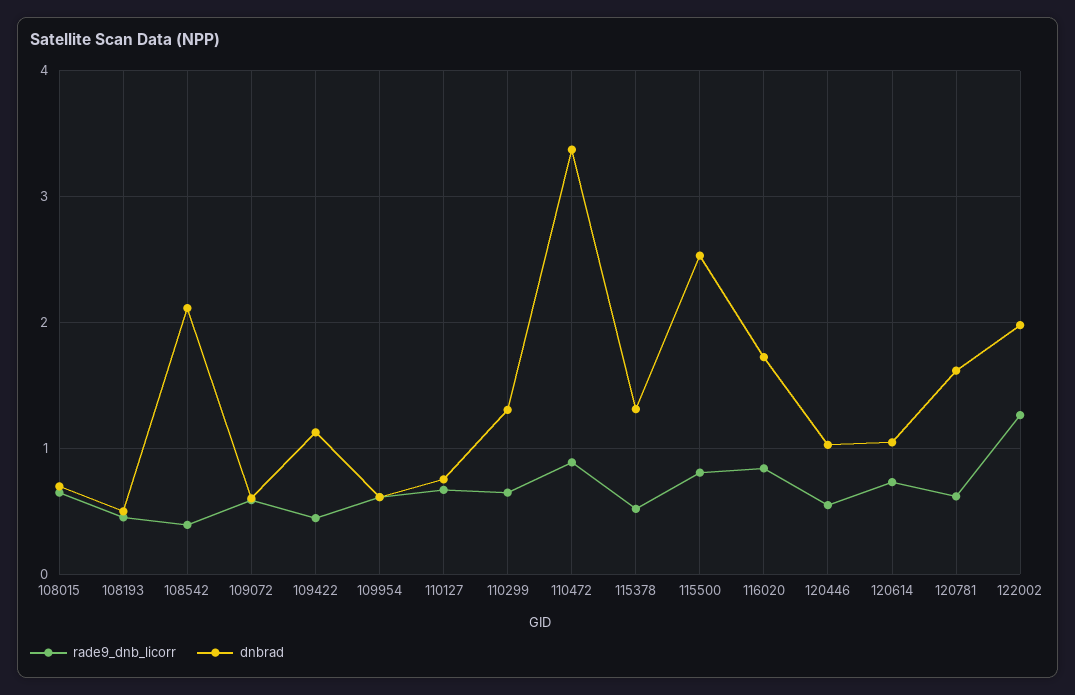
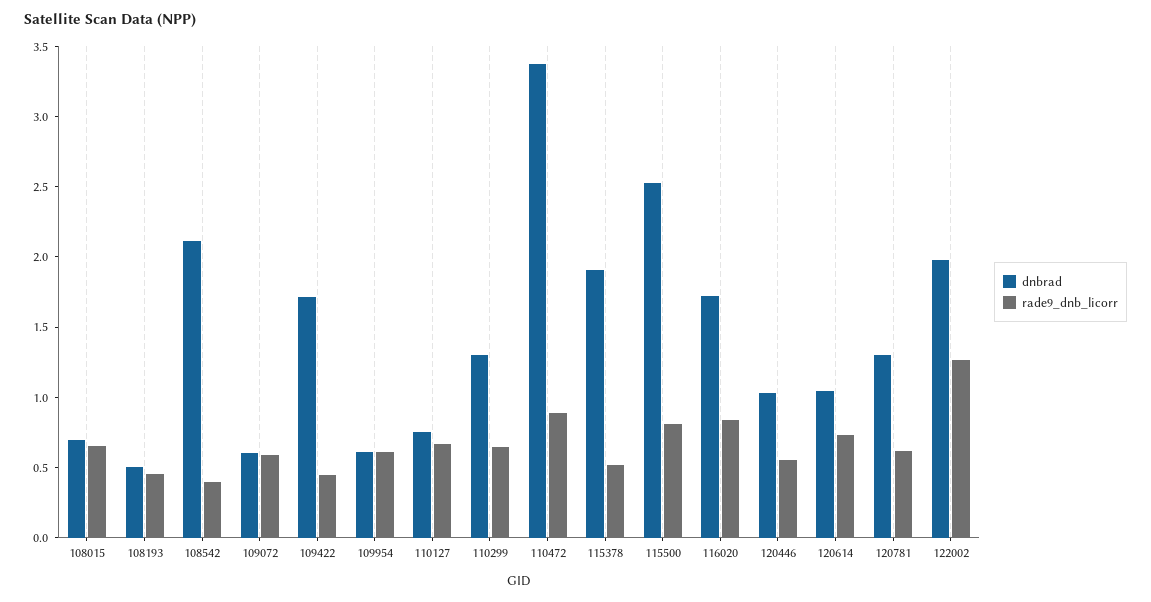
  {
    "rade9_dnb_licorr": {
      "108015": 0.7,
      "108193": 0.5,
      "108542": 0.4,
      "109072": 0.6,
      "109422": 0.4,
      "109954": 0.6,
      "110127": 0.7,
      "110299": 0.6,
      "110472": 0.9,
      "115378": 0.5,
      "115500": 0.8,
      "116020": 0.8,
      "120446": 0.6,
      "120614": 0.7,
      "120781": 0.6,
      "122002": 1.3
    },
    "dnbrad": {
      "108015": 0.7,
      "108193": 0.5,
      "108542": 2.1,
      "109072": 0.6,
-     "109422": 1.1,
+     "109422": 1.7,
      "109954": 0.6,
      "110127": 0.8,
      "110299": 1.3,
      "110472": 3.4,
-     "115378": 1.3,
+     "115378": 1.9,
      "115500": 2.5,
      "116020": 1.7,
      "120446": 1,
      "120614": 1,
-     "120781": 1.6,
+     "120781": 1.3,
      "122002": 2
    }
  }

